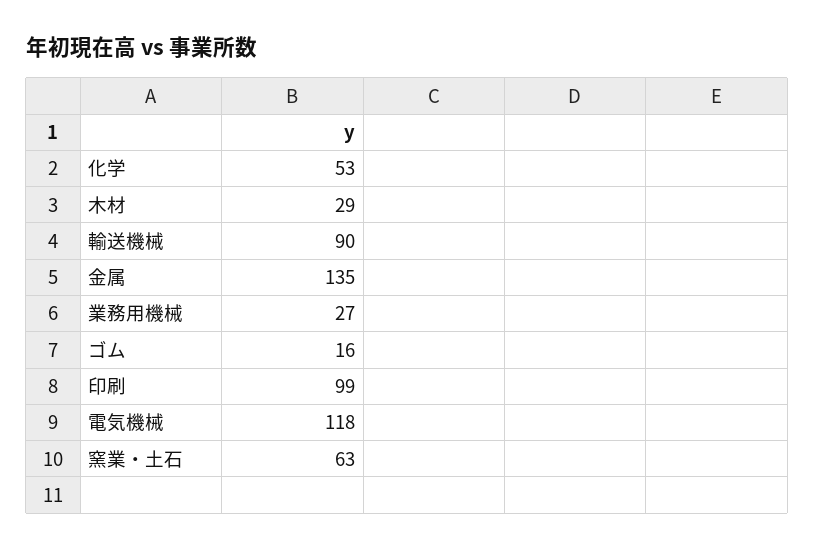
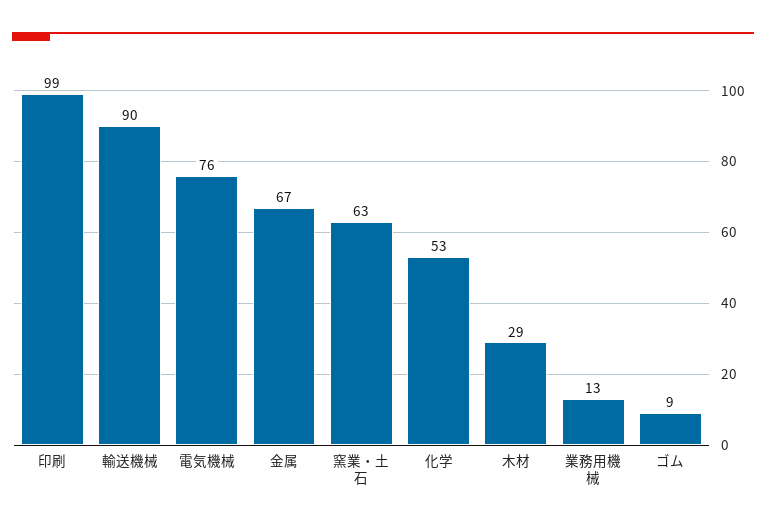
  {
    "化学": 53,
    "木材": 29,
    "輸送機械": 90,
-   "金属": 135,
+   "金属": 67,
-   "業務用機械": 27,
+   "業務用機械": 13,
-   "ゴム": 16,
+   "ゴム": 9,
    "印刷": 99,
-   "電気機械": 118,
+   "電気機械": 76,
    "窯業・土石": 63
  }

